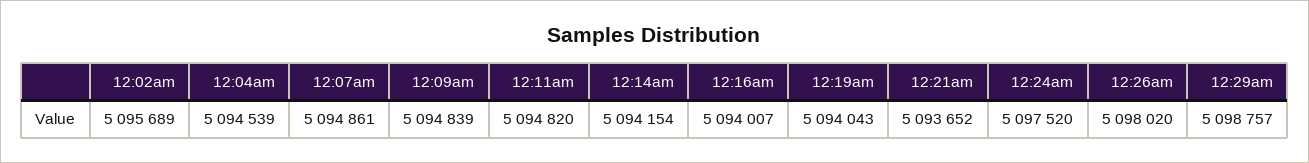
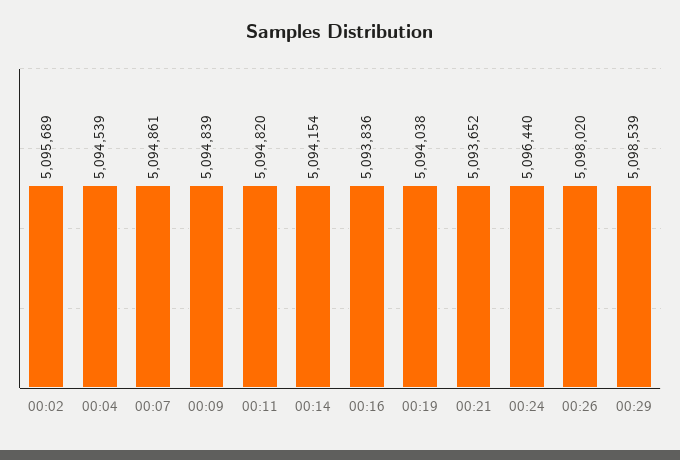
  {
    "12:02am": 5095689,
    "12:04am": 5094539,
    "12:07am": 5094861,
    "12:09am": 5094839,
    "12:11am": 5094820,
    "12:14am": 5094154,
-   "12:16am": 5094007,
+   "12:16am": 5093836,
-   "12:19am": 5094043,
+   "12:19am": 5094038,
    "12:21am": 5093652,
-   "12:24am": 5097520,
+   "12:24am": 5096440,
    "12:26am": 5098020,
-   "12:29am": 5098757
+   "12:29am": 5098539
  }

